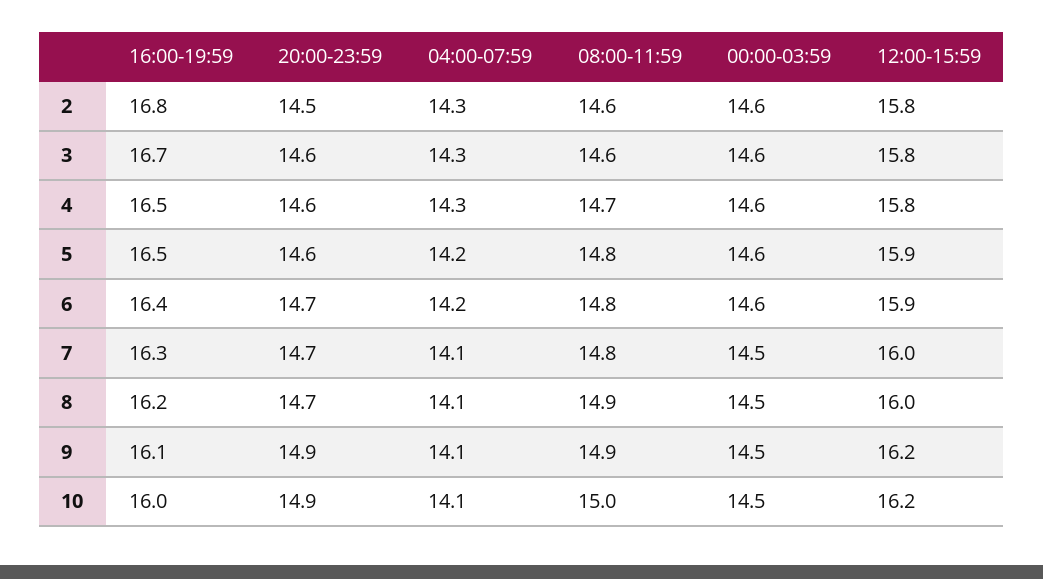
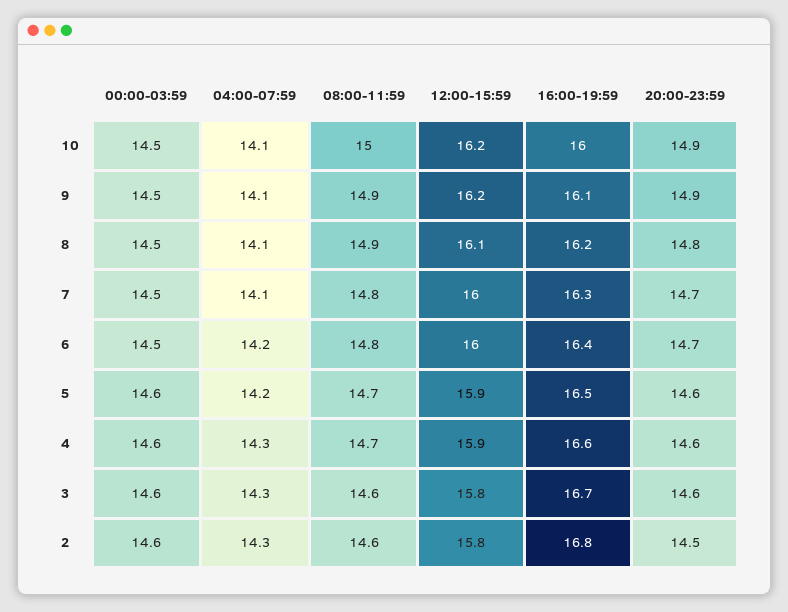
  {
    "16:00-19:59": {
      "2": 16.8,
      "3": 16.7,
-     "4": 16.5,
+     "4": 16.6,
      "5": 16.5,
      "6": 16.4,
      "7": 16.3,
      "8": 16.2,
      "9": 16.1,
      "10": 16
    },
    "20:00-23:59": {
      "2": 14.5,
      "3": 14.6,
      "4": 14.6,
      "5": 14.6,
      "6": 14.7,
      "7": 14.7,
-     "8": 14.7,
+     "8": 14.8,
      "9": 14.9,
      "10": 14.9
    },
    "04:00-07:59": {
      "2": 14.3,
      "3": 14.3,
      "4": 14.3,
      "5": 14.2,
      "6": 14.2,
      "7": 14.1,
      "8": 14.1,
      "9": 14.1,
      "10": 14.1
    },
    "08:00-11:59": {
      "2": 14.6,
      "3": 14.6,
      "4": 14.7,
-     "5": 14.8,
+     "5": 14.7,
      "6": 14.8,
      "7": 14.8,
      "8": 14.9,
      "9": 14.9,
      "10": 15
    },
    "00:00-03:59": {
      "2": 14.6,
      "3": 14.6,
      "4": 14.6,
      "5": 14.6,
-     "6": 14.6,
+     "6": 14.5,
      "7": 14.5,
      "8": 14.5,
      "9": 14.5,
      "10": 14.5
    },
    "12:00-15:59": {
      "2": 15.8,
      "3": 15.8,
-     "4": 15.8,
+     "4": 15.9,
      "5": 15.9,
-     "6": 15.9,
+     "6": 16,
      "7": 16,
-     "8": 16,
+     "8": 16.1,
      "9": 16.2,
      "10": 16.2
    }
  }

